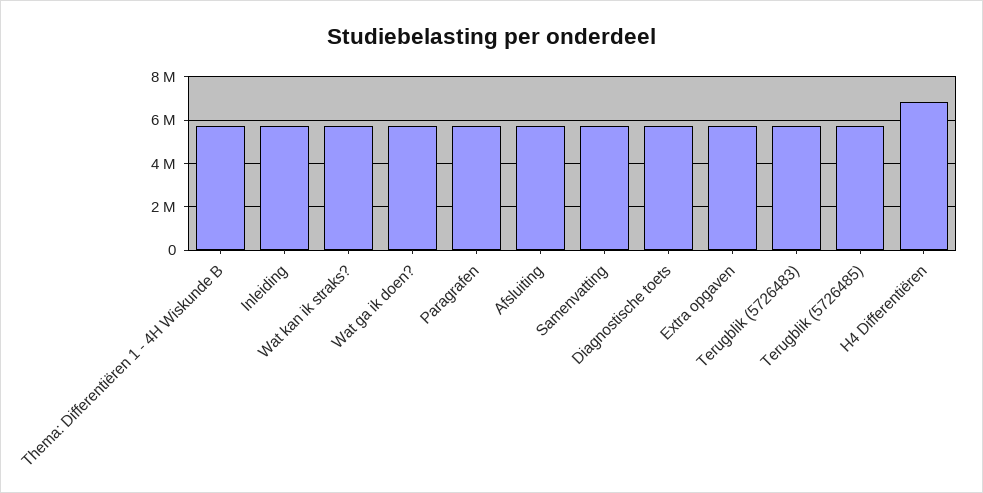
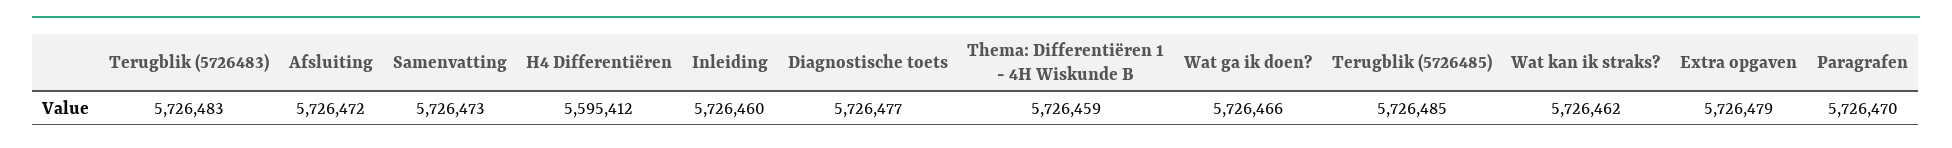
  {
    "Thema: Differentiëren 1 - 4H Wiskunde B": 5726459,
    "Inleiding": 5726460,
    "Wat kan ik straks?": 5726462,
    "Wat ga ik doen?": 5726466,
    "Paragrafen": 5726470,
    "Afsluiting": 5726472,
    "Samenvatting": 5726473,
    "Diagnostische toets": 5726477,
    "Extra opgaven": 5726479,
    "Terugblik (5726483)": 5726483,
    "Terugblik (5726485)": 5726485,
-   "H4 Differentiëren": 7000000
+   "H4 Differentiëren": 5595412
  }

